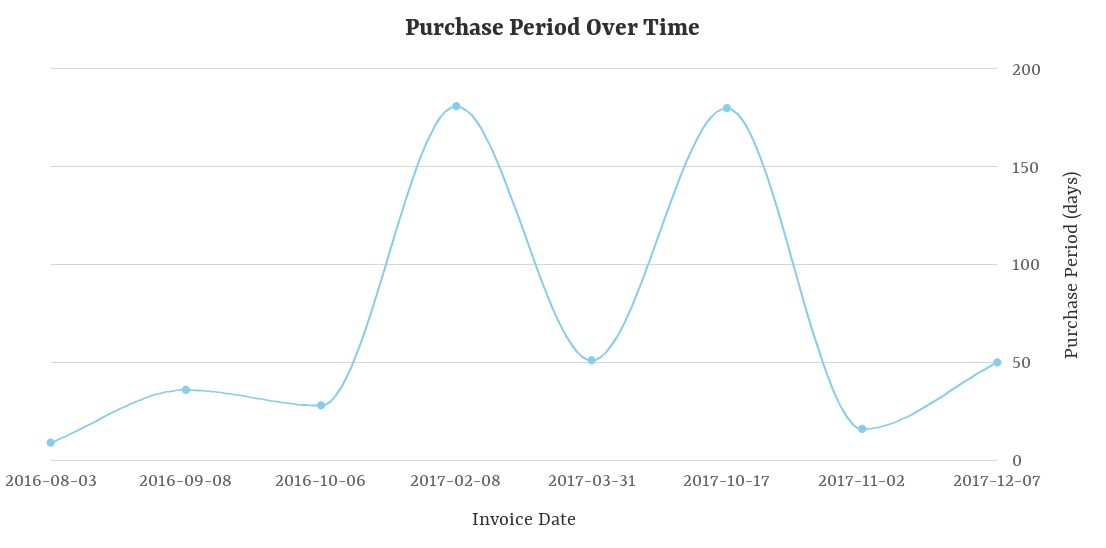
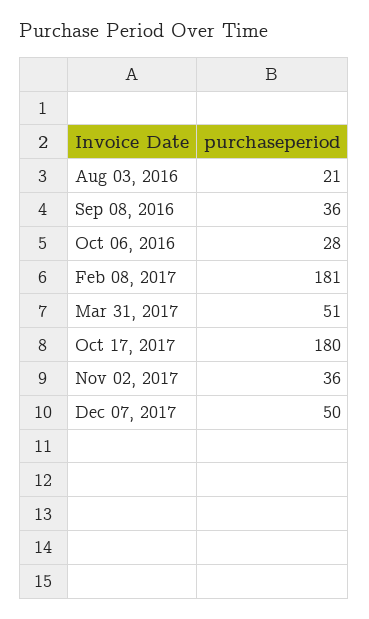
  {
-   "2016-08-03": 10,
+   "2016-08-03": 21,
    "2016-09-08": 36,
    "2016-10-06": 28,
    "2017-02-08": 181,
    "2017-03-31": 51,
    "2017-10-17": 180,
-   "2017-11-02": 15,
+   "2017-11-02": 36,
    "2017-12-07": 50
  }

